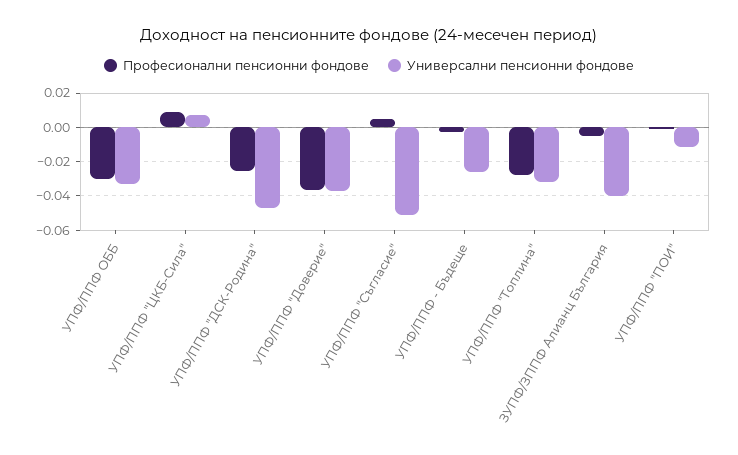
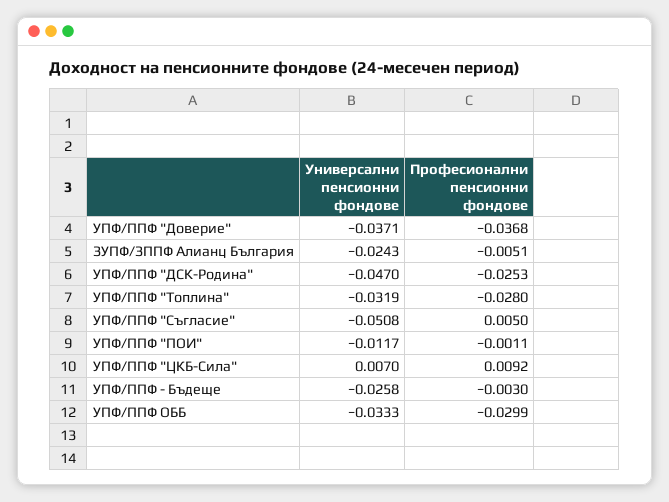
  {
    "Професионални пенсионни фондове": {
      "УПФ/ППФ ОББ": -0.0299,
      "УПФ/ППФ \"ЦКБ-Сила\"": 0.0092,
      "УПФ/ППФ \"ДСК-Родина\"": -0.0253,
      "УПФ/ППФ \"Доверие\"": -0.0368,
      "УПФ/ППФ \"Съгласие\"": 0.005,
      "УПФ/ППФ - Бъдеще": -0.003,
      "УПФ/ППФ \"Топлина\"": -0.028,
      "ЗУПФ/ЗППФ Алианц България": -0.0051,
      "УПФ/ППФ \"ПОИ\"": -0.0011
    },
    "Универсални пенсионни фондове": {
      "УПФ/ППФ ОББ": -0.0333,
      "УПФ/ППФ \"ЦКБ-Сила\"": 0.007,
      "УПФ/ППФ \"ДСК-Родина\"": -0.047,
      "УПФ/ППФ \"Доверие\"": -0.0371,
      "УПФ/ППФ \"Съгласие\"": -0.0508,
      "УПФ/ППФ - Бъдеще": -0.0258,
      "УПФ/ППФ \"Топлина\"": -0.0319,
-     "ЗУПФ/ЗППФ Алианц България": -0.04,
+     "ЗУПФ/ЗППФ Алианц България": -0.0243,
      "УПФ/ППФ \"ПОИ\"": -0.0117
    }
  }

